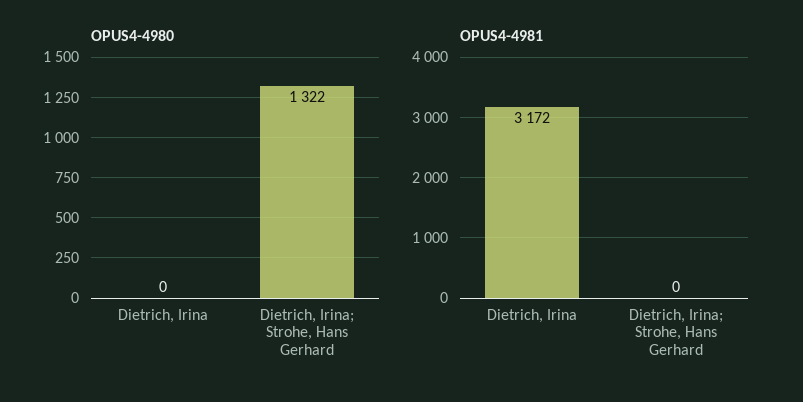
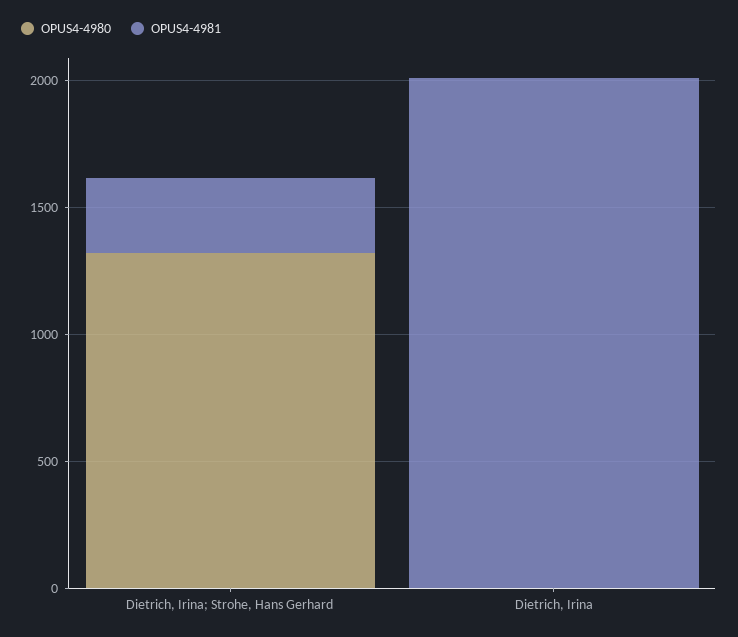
  {
    "OPUS4-4980": {
      "Dietrich, Irina": 0,
      "Dietrich, Irina; Strohe, Hans Gerhard": 1322
    },
    "OPUS4-4981": {
-     "Dietrich, Irina": 3172,
+     "Dietrich, Irina": 2000,
-     "Dietrich, Irina; Strohe, Hans Gerhard": 0
+     "Dietrich, Irina; Strohe, Hans Gerhard": 300
    }
  }

